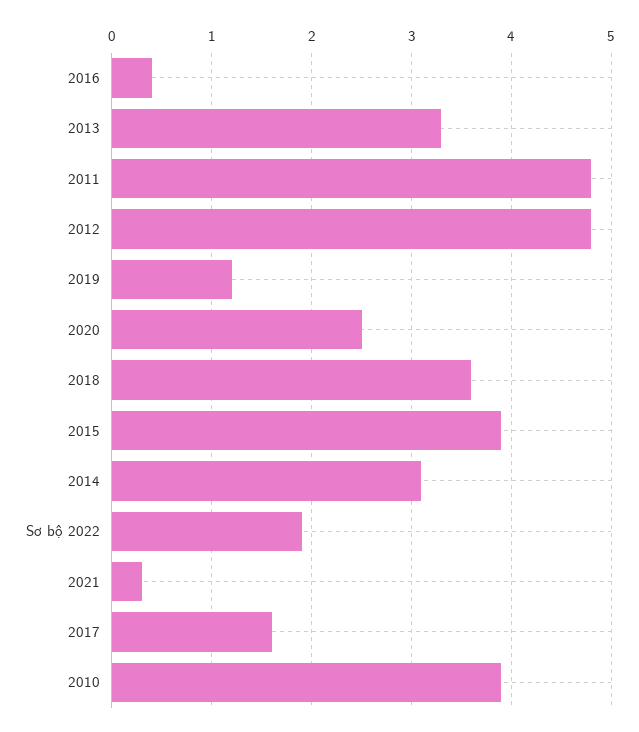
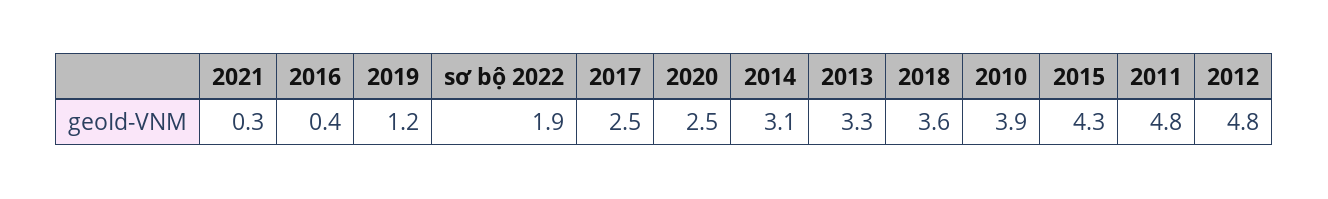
  {
    "2016": 0.4,
    "2013": 3.3,
    "2011": 4.8,
    "2012": 4.8,
    "2019": 1.2,
    "2020": 2.5,
    "2018": 3.6,
-   "2015": 3.9,
+   "2015": 4.3,
    "2014": 3.1,
    "Sơ bộ 2022": 1.9,
    "2021": 0.3,
-   "2017": 1.6,
+   "2017": 2.5,
    "2010": 3.9
  }

